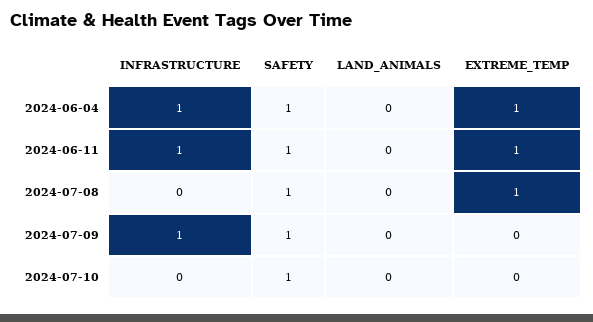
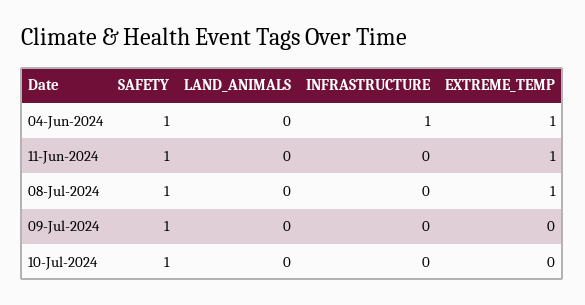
  {
    "INFRASTRUCTURE": {
      "2024-06-04": 1,
-     "2024-06-11": 1,
+     "2024-06-11": 0,
      "2024-07-08": 0,
-     "2024-07-09": 1,
+     "2024-07-09": 0,
      "2024-07-10": 0
    },
    "SAFETY": {
      "2024-06-04": 1,
      "2024-06-11": 1,
      "2024-07-08": 1,
      "2024-07-09": 1,
      "2024-07-10": 1
    },
    "LAND_ANIMALS": {
      "2024-06-04": 0,
      "2024-06-11": 0,
      "2024-07-08": 0,
      "2024-07-09": 0,
      "2024-07-10": 0
    },
    "EXTREME_TEMP": {
      "2024-06-04": 1,
      "2024-06-11": 1,
      "2024-07-08": 1,
      "2024-07-09": 0,
      "2024-07-10": 0
    }
  }

